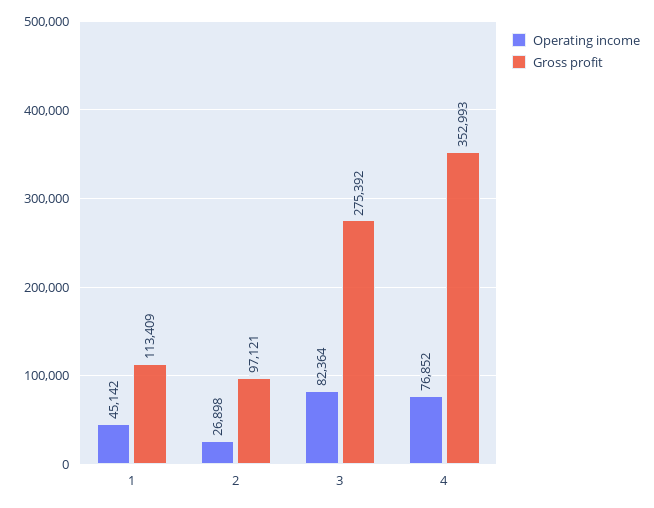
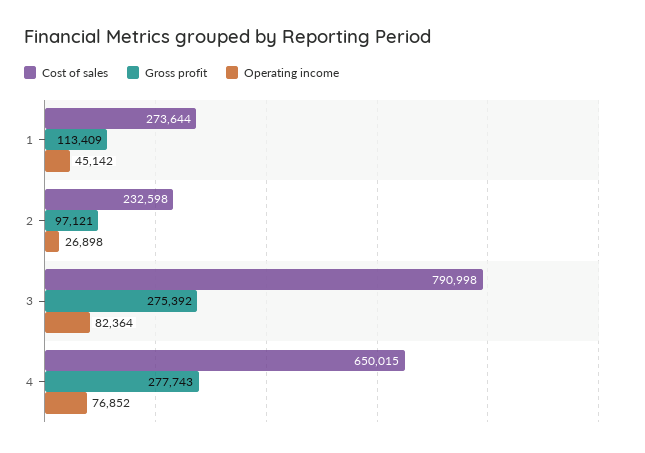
  {
    "Operating income": {
      "1": 45142,
      "2": 26898,
      "3": 82364,
      "4": 76852
    },
    "Gross profit": {
      "1": 113409,
      "2": 97121,
      "3": 275392,
-     "4": 352993
+     "4": 277743
-   }
+   },
+   "Cost of sales": {
+     "1": 273644,
+     "2": 232598,
+     "3": 790998,
+     "4": 650015
+   }
  }

